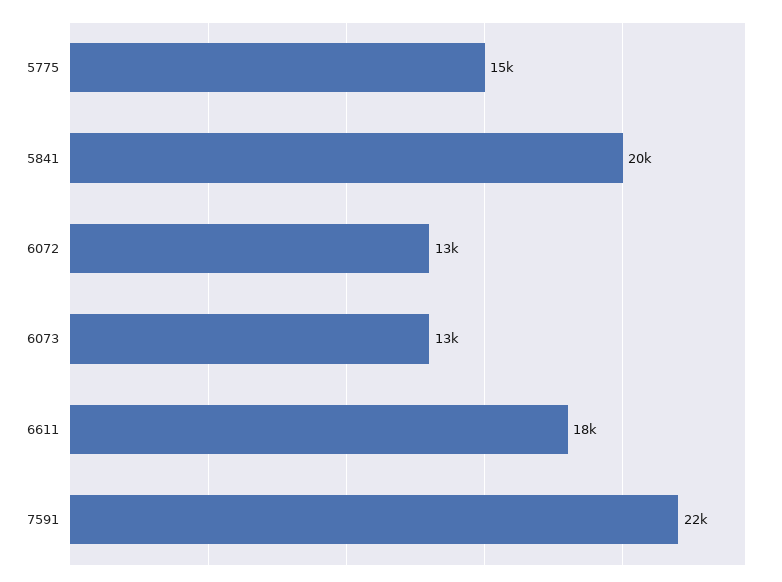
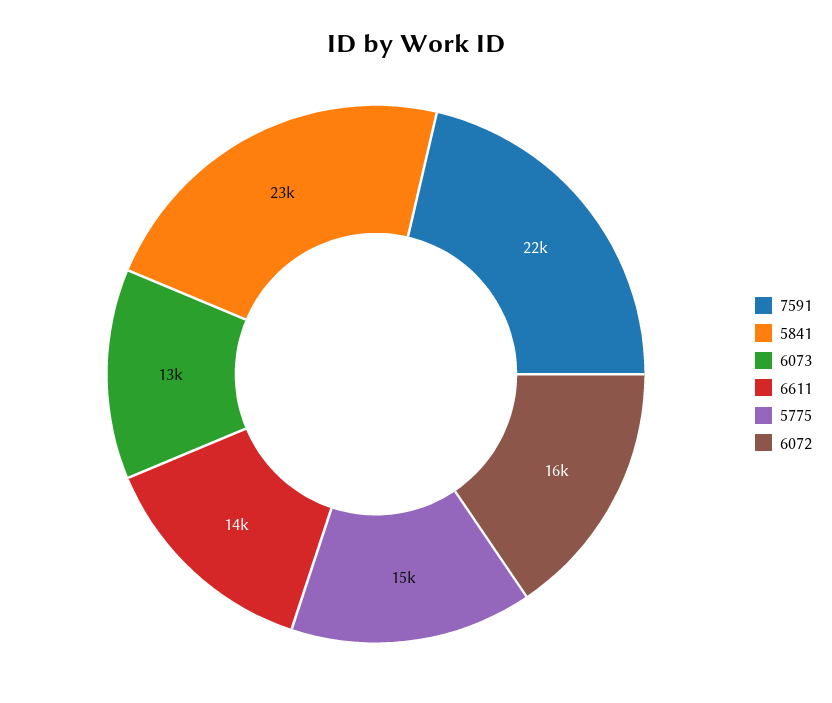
  {
    "5775": 15000,
-   "5841": 20000,
+   "5841": 23000,
-   "6072": 13000,
+   "6072": 16000,
    "6073": 13000,
-   "6611": 18000,
+   "6611": 14000,
    "7591": 22000
  }

